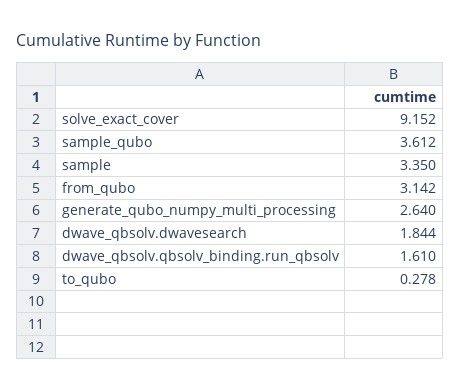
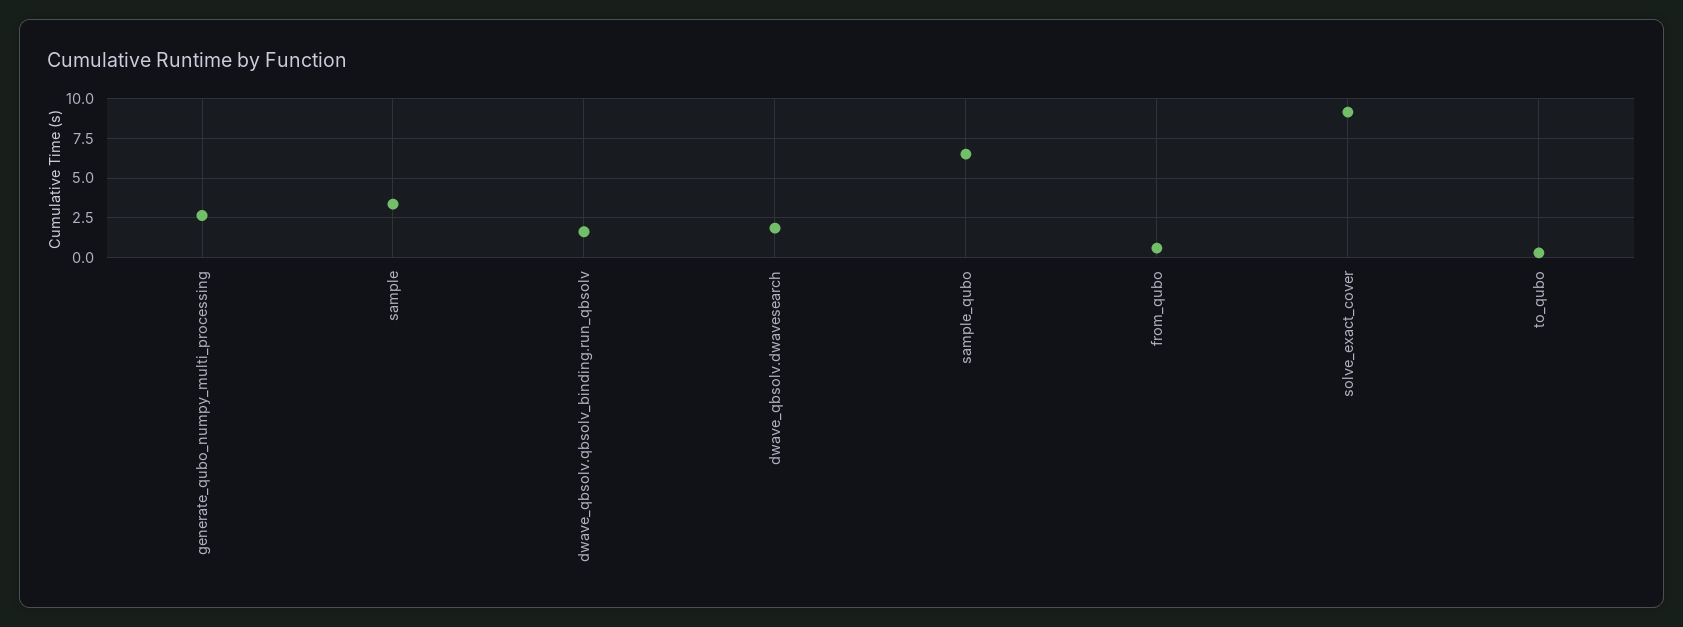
  {
    "solve_exact_cover": 9.152,
-   "sample_qubo": 3.612,
+   "sample_qubo": 6.5,
    "sample": 3.35,
-   "from_qubo": 3.142,
+   "from_qubo": 0.5,
    "generate_qubo_numpy_multi_processing": 2.64,
    "dwave_qbsolv.dwavesearch": 1.844,
    "dwave_qbsolv.qbsolv_binding.run_qbsolv": 1.61,
    "to_qubo": 0.278
  }

